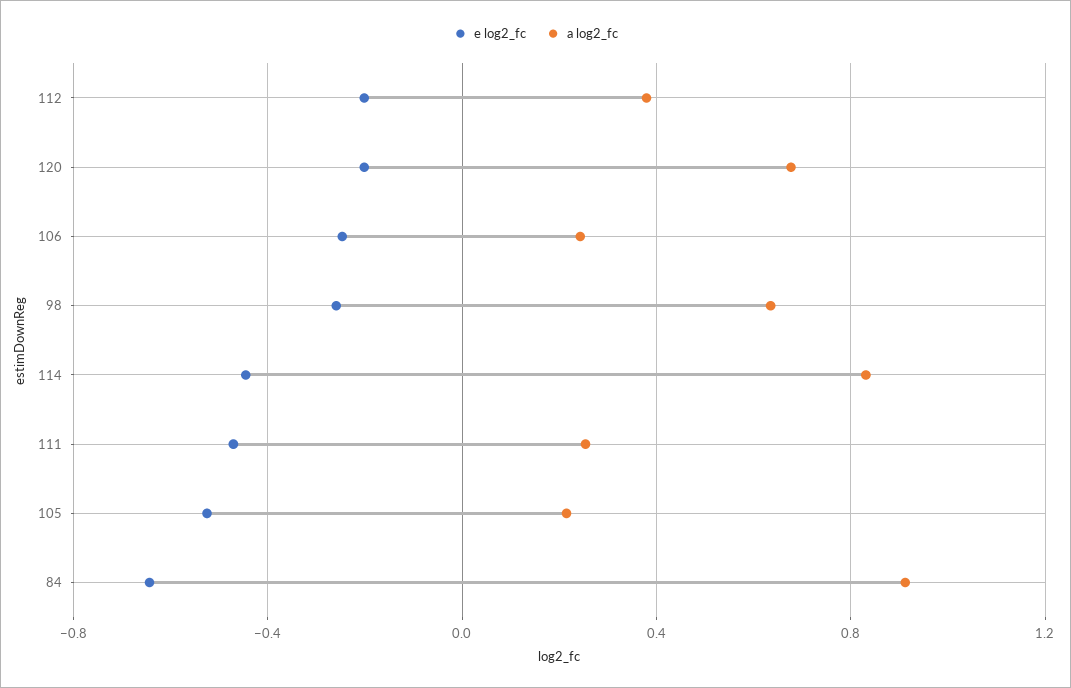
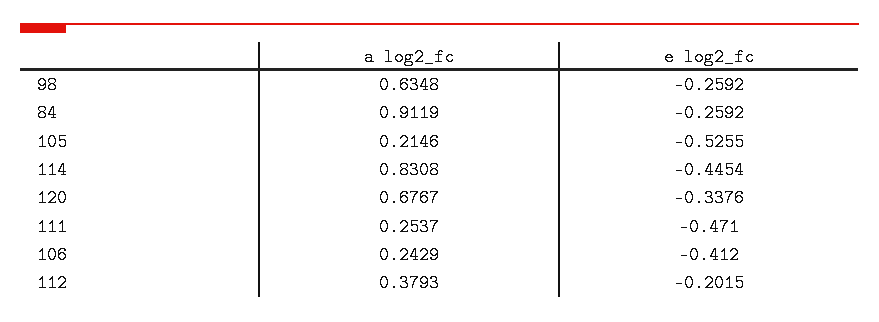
  {
    "e log2_fc": {
      "112": -0.2015,
-     "120": -0.2,
+     "120": -0.3376,
-     "106": -0.25,
+     "106": -0.412,
      "98": -0.2592,
      "114": -0.4454,
      "111": -0.471,
      "105": -0.5255,
-     "84": -0.65
+     "84": -0.2592
    },
    "a log2_fc": {
      "112": 0.3793,
      "120": 0.6767,
      "106": 0.2429,
      "98": 0.6348,
      "114": 0.8308,
      "111": 0.2537,
      "105": 0.2146,
      "84": 0.9119
    }
  }

